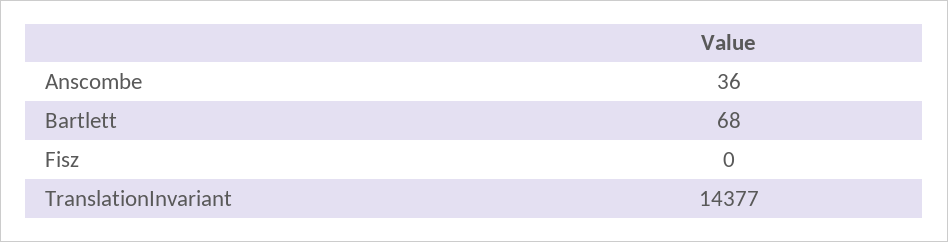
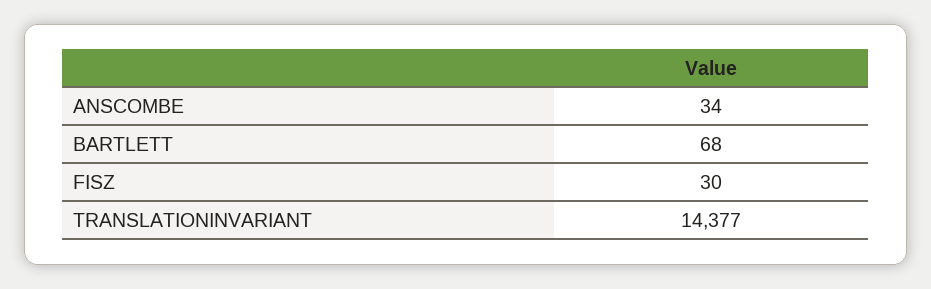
  {
-   "Anscombe": 36,
+   "Anscombe": 34,
    "Bartlett": 68,
-   "Fisz": 0,
+   "Fisz": 30,
    "TranslationInvariant": 14377
  }

